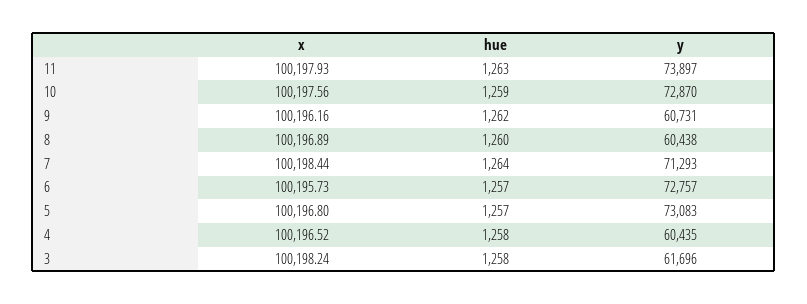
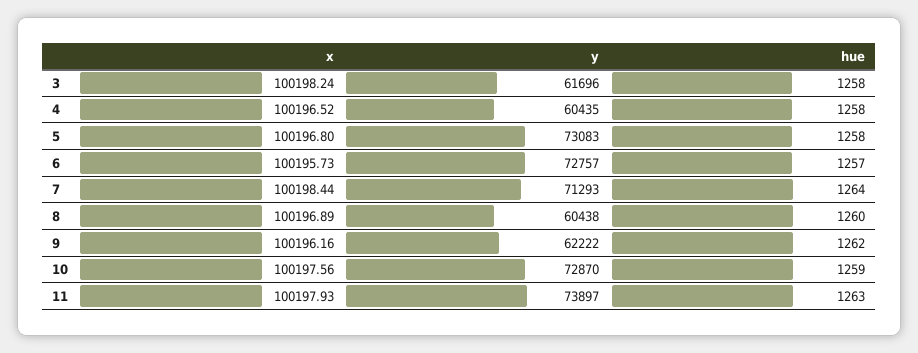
  {
    "x": {
      "11": 100197.93,
      "10": 100197.56,
      "9": 100196.16,
      "8": 100196.89,
      "7": 100198.44,
      "6": 100195.73,
      "5": 100196.8,
      "4": 100196.52,
      "3": 100198.24
    },
    "hue": {
      "11": 1263,
      "10": 1259,
      "9": 1262,
      "8": 1260,
      "7": 1264,
      "6": 1257,
-     "5": 1257,
+     "5": 1258,
      "4": 1258,
      "3": 1258
    },
    "y": {
      "11": 73897,
      "10": 72870,
-     "9": 60731,
+     "9": 62222,
      "8": 60438,
      "7": 71293,
      "6": 72757,
      "5": 73083,
      "4": 60435,
      "3": 61696
    }
  }

